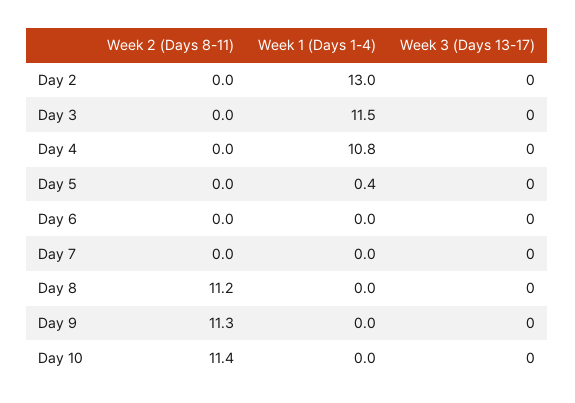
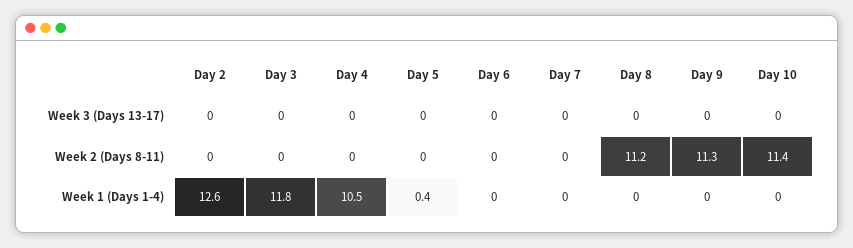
  {
    "Week 2 (Days 8-11)": {
      "Day 2": 0,
      "Day 3": 0,
      "Day 4": 0,
      "Day 5": 0,
      "Day 6": 0,
      "Day 7": 0,
      "Day 8": 11.2,
      "Day 9": 11.3,
      "Day 10": 11.4
    },
    "Week 1 (Days 1-4)": {
-     "Day 2": 13,
+     "Day 2": 12.6,
-     "Day 3": 11.5,
+     "Day 3": 11.8,
-     "Day 4": 10.8,
+     "Day 4": 10.5,
      "Day 5": 0.4,
      "Day 6": 0,
      "Day 7": 0,
      "Day 8": 0,
      "Day 9": 0,
      "Day 10": 0
    },
    "Week 3 (Days 13-17)": {
      "Day 2": 0,
      "Day 3": 0,
      "Day 4": 0,
      "Day 5": 0,
      "Day 6": 0,
      "Day 7": 0,
      "Day 8": 0,
      "Day 9": 0,
      "Day 10": 0
    }
  }

